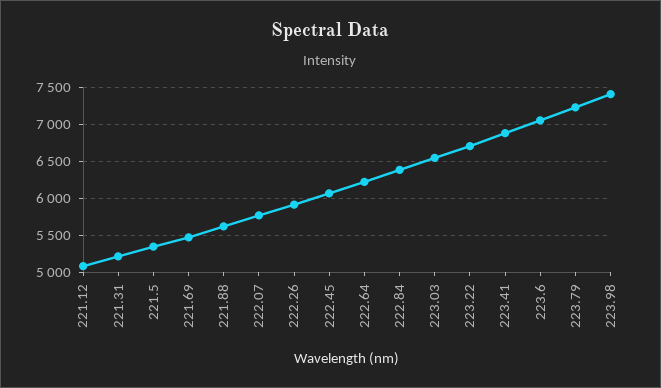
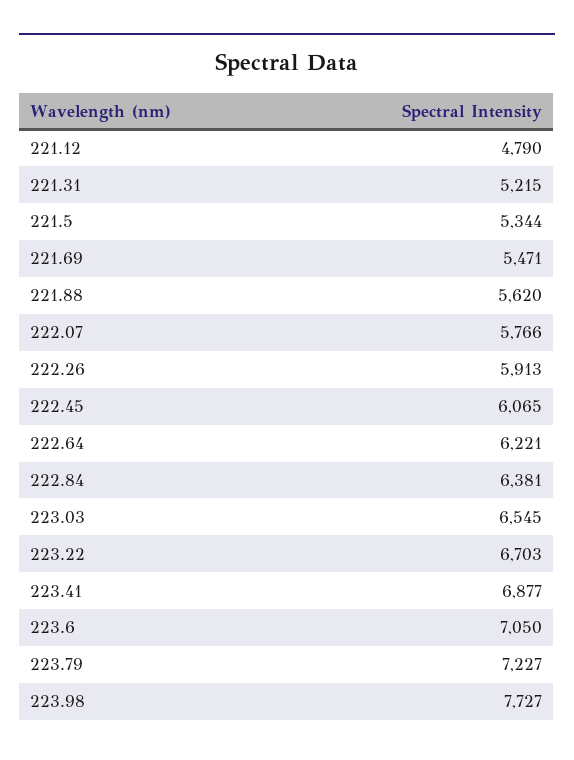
  {
-   "221.12": 5100,
+   "221.12": 4790,
    "221.31": 5215,
    "221.5": 5344,
    "221.69": 5471,
    "221.88": 5620,
    "222.07": 5766,
    "222.26": 5913,
    "222.45": 6065,
    "222.64": 6221,
    "222.84": 6381,
    "223.03": 6545,
    "223.22": 6703,
    "223.41": 6877,
    "223.6": 7050,
    "223.79": 7227,
-   "223.98": 7400
+   "223.98": 7727
  }

